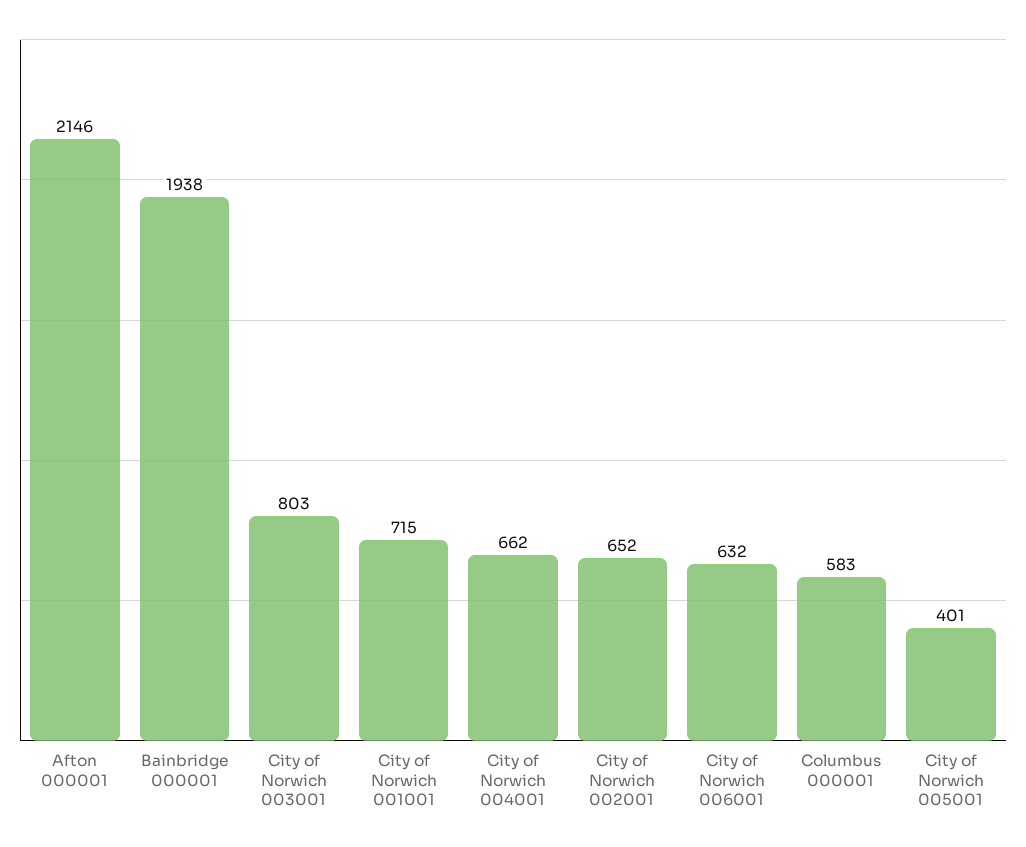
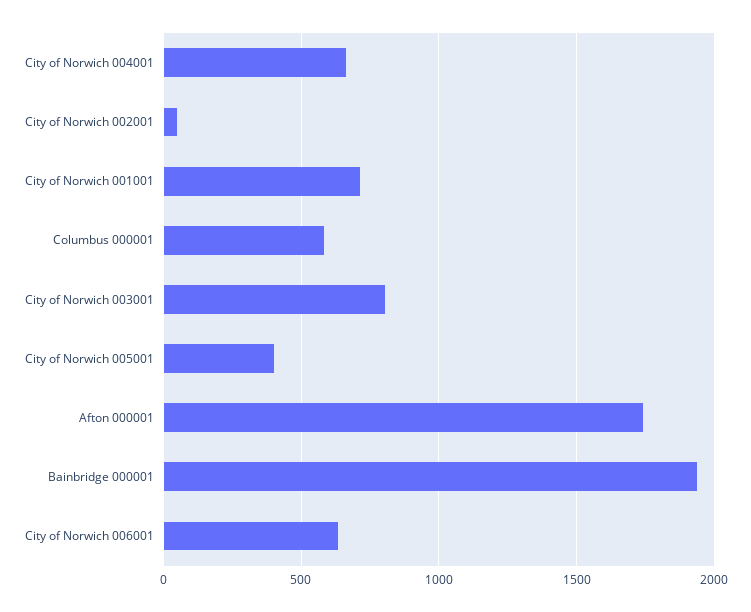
  {
-   "Afton 000001": 2146,
+   "Afton 000001": 1750,
    "Bainbridge 000001": 1938,
    "City of Norwich 003001": 803,
    "City of Norwich 001001": 715,
    "City of Norwich 004001": 662,
-   "City of Norwich 002001": 652,
+   "City of Norwich 002001": 50,
    "City of Norwich 006001": 632,
    "Columbus 000001": 583,
    "City of Norwich 005001": 401
  }

